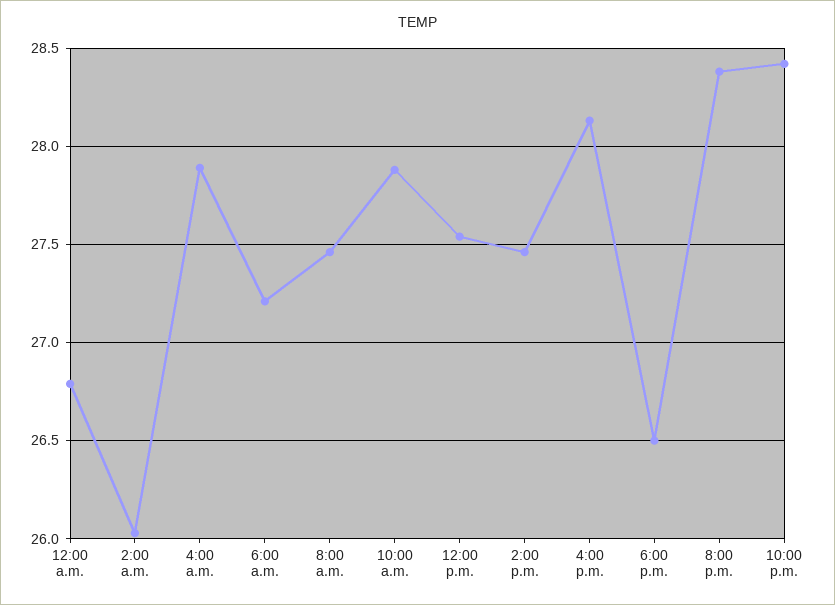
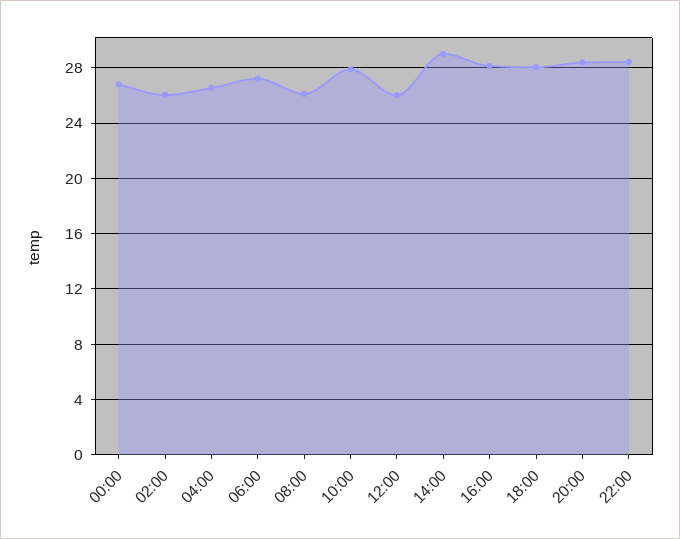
  {
    "12:00 a.m.": 26.8,
    "2:00 a.m.": 26.05,
-   "4:00 a.m.": 27.9,
+   "4:00 a.m.": 26.5,
    "6:00 a.m.": 27.2,
-   "8:00 a.m.": 27.45,
+   "8:00 a.m.": 26,
    "10:00 a.m.": 27.9,
-   "12:00 p.m.": 27.55,
+   "12:00 p.m.": 26,
-   "2:00 p.m.": 27.45,
+   "2:00 p.m.": 29,
    "4:00 p.m.": 28.15,
-   "6:00 p.m.": 26.5,
+   "6:00 p.m.": 28,
    "8:00 p.m.": 28.4,
    "10:00 p.m.": 28.4
  }

